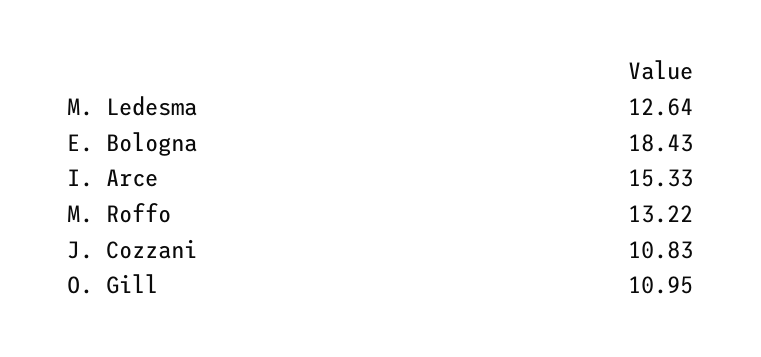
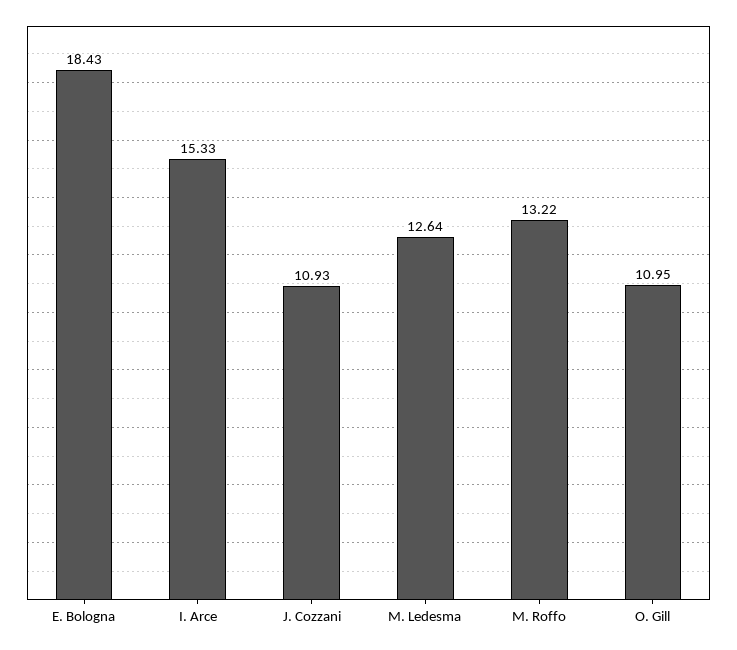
  {
    "M. Ledesma": 12.64,
    "E. Bologna": 18.43,
    "I. Arce": 15.33,
    "M. Roffo": 13.22,
-   "J. Cozzani": 10.83,
+   "J. Cozzani": 10.93,
    "O. Gill": 10.95
  }

